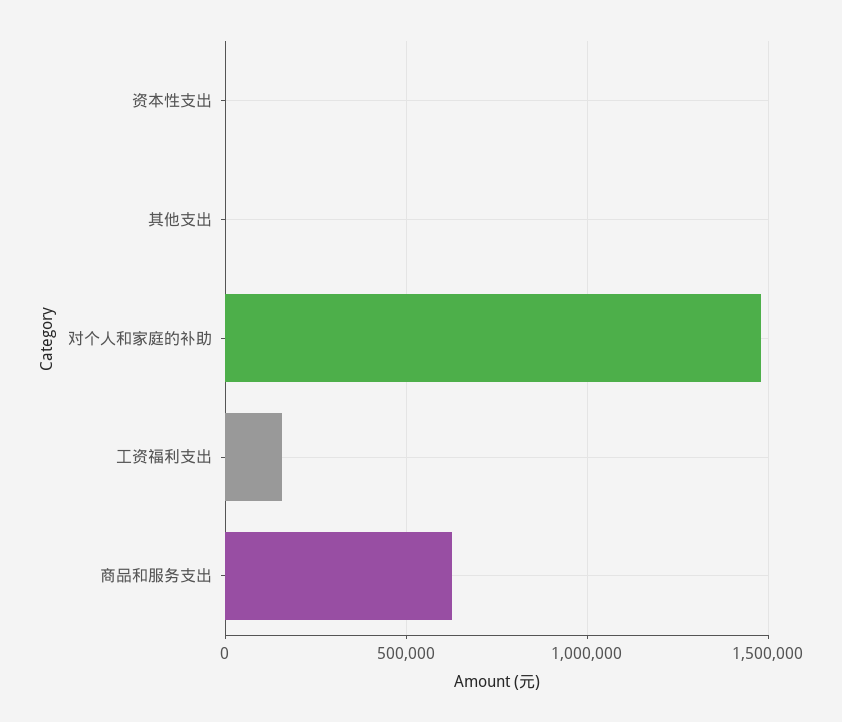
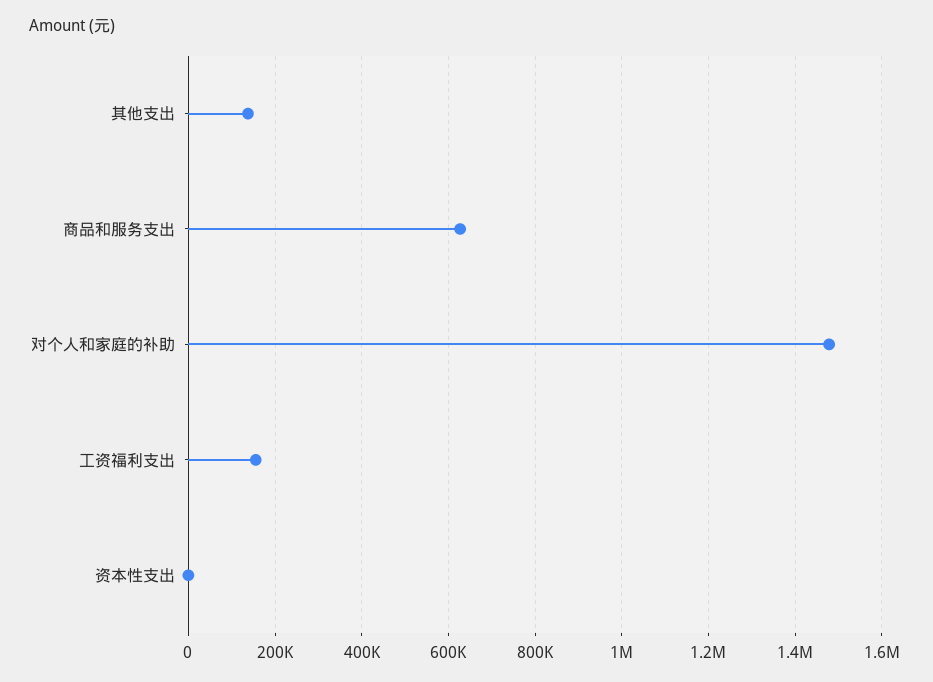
  {
    "资本性支出": 0,
-   "其他支出": 0,
+   "其他支出": 140000,
    "对个人和家庭的补助": 1480000,
    "工资福利支出": 160000,
    "商品和服务支出": 620000
  }

